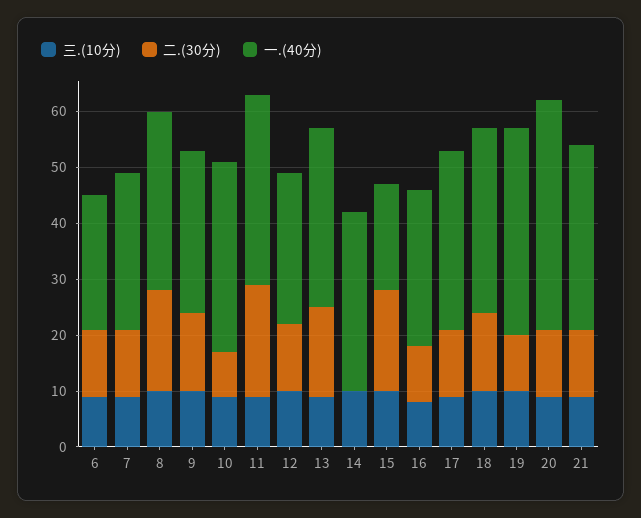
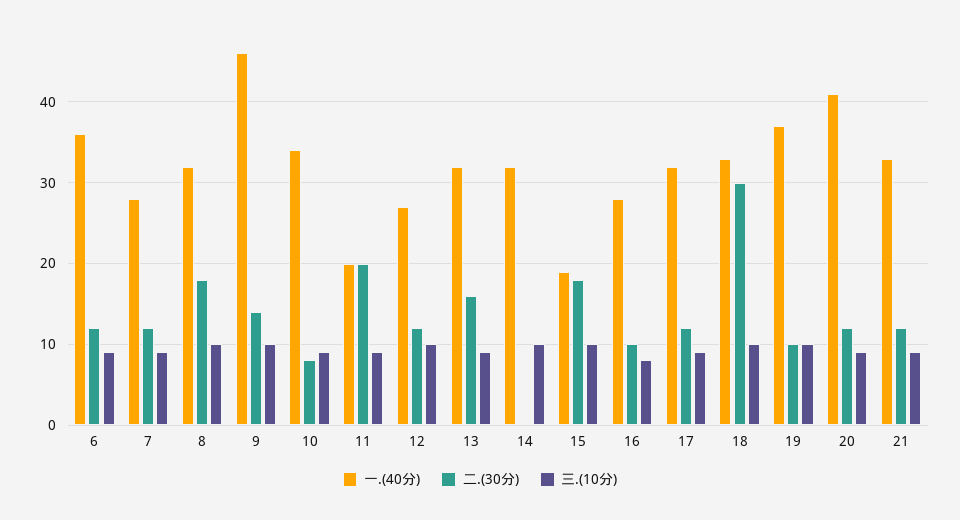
  {
    "三.(10分)": {
      "6": 9,
      "7": 9,
      "8": 10,
      "9": 10,
      "10": 9,
      "11": 9,
      "12": 10,
      "13": 9,
      "14": 10,
      "15": 10,
      "16": 8,
      "17": 9,
      "18": 10,
      "19": 10,
      "20": 9,
      "21": 9
    },
    "二.(30分)": {
      "6": 12,
      "7": 12,
      "8": 18,
      "9": 14,
      "10": 8,
      "11": 20,
      "12": 12,
      "13": 16,
      "14": 0,
      "15": 18,
      "16": 10,
      "17": 12,
-     "18": 15,
+     "18": 30,
      "19": 10,
      "20": 12,
      "21": 12
    },
    "一.(40分)": {
-     "6": 25,
+     "6": 36,
      "7": 28,
      "8": 32,
-     "9": 30,
+     "9": 46,
      "10": 34,
-     "11": 35,
+     "11": 20,
      "12": 27,
      "13": 32,
      "14": 32,
      "15": 19,
      "16": 28,
      "17": 32,
      "18": 33,
      "19": 37,
      "20": 41,
      "21": 33
    }
  }

